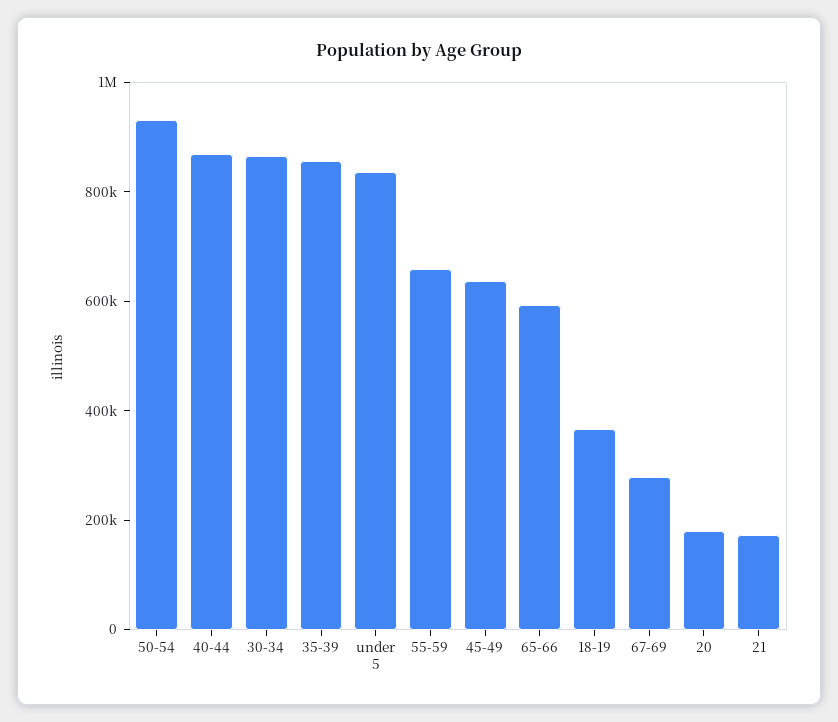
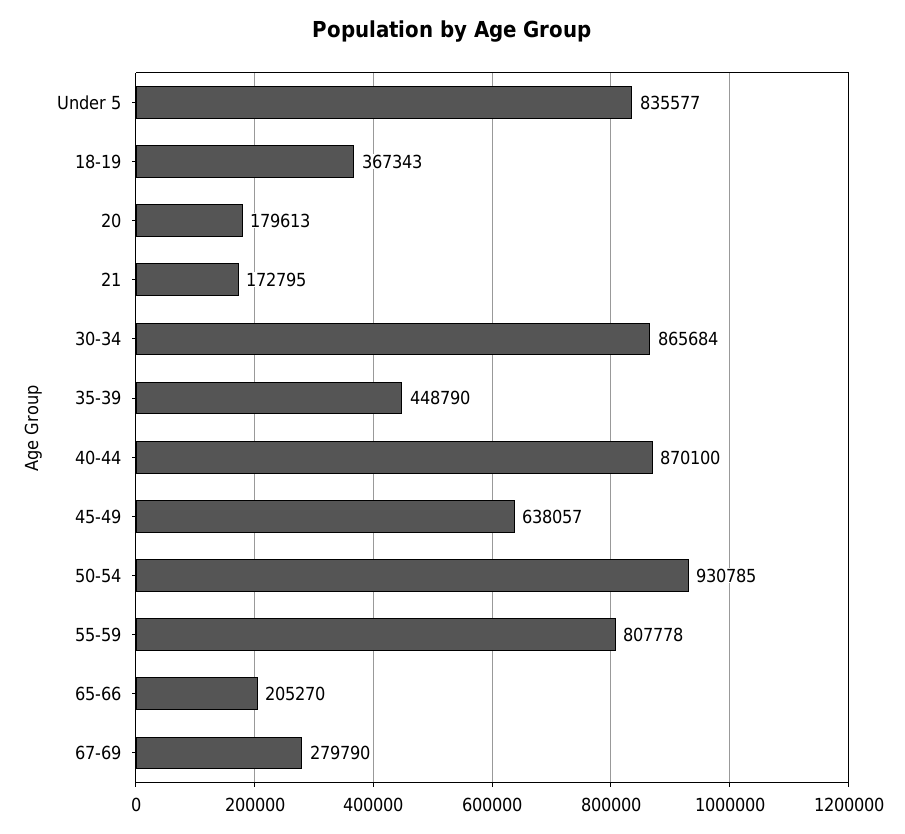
  {
    "50-54": 930785,
    "40-44": 870100,
    "30-34": 865684,
-   "35-39": 850000,
+   "35-39": 448790,
    "under 5": 835577,
-   "55-59": 650000,
+   "55-59": 807778,
    "45-49": 638057,
-   "65-66": 600000,
+   "65-66": 205270,
    "18-19": 367343,
    "67-69": 279790,
    "20": 179613,
    "21": 172795
  }

